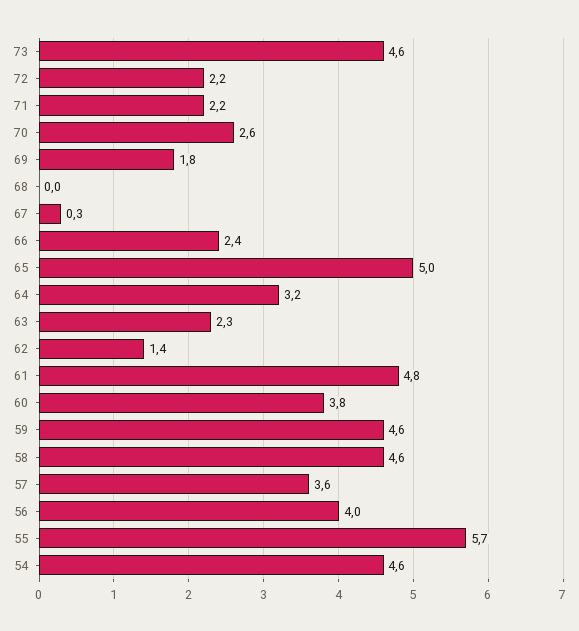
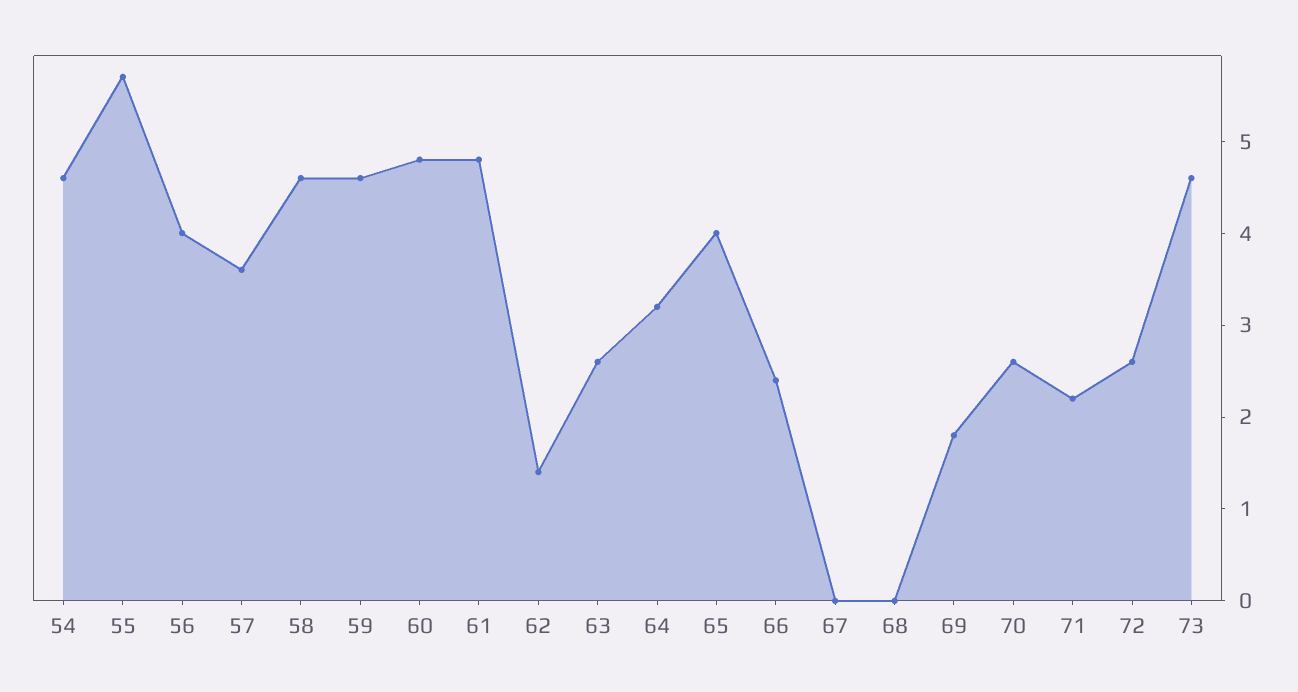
  {
    "73": 4.6,
-   "72": 2.2,
+   "72": 2.6,
    "71": 2.2,
    "70": 2.6,
    "69": 1.8,
    "68": 0,
-   "67": 0.3,
+   "67": 0,
    "66": 2.4,
-   "65": 5,
+   "65": 4,
    "64": 3.2,
-   "63": 2.3,
+   "63": 2.6,
    "62": 1.4,
    "61": 4.8,
-   "60": 3.8,
+   "60": 4.8,
    "59": 4.6,
    "58": 4.6,
    "57": 3.6,
    "56": 4,
    "55": 5.7,
    "54": 4.6
  }

